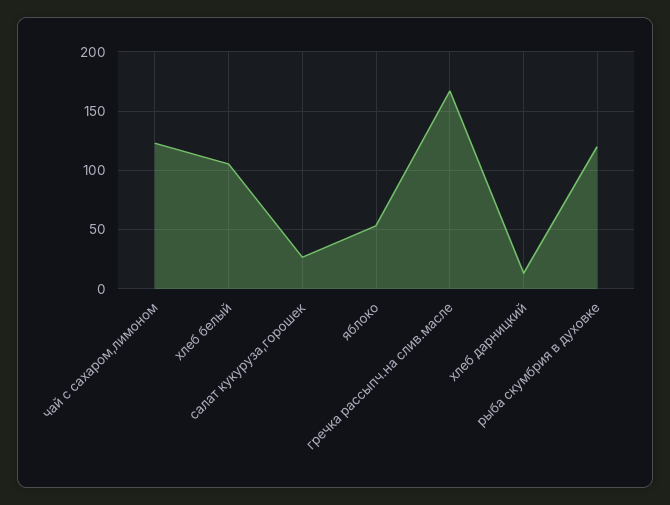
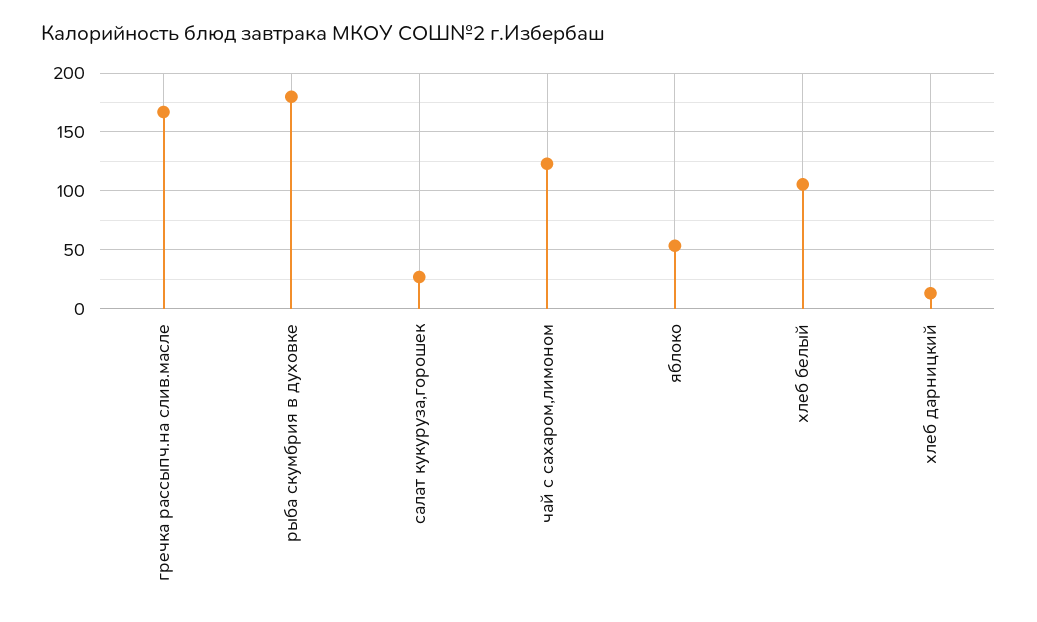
  {
    "чай с сахаром,лимоном": 120,
    "хлеб белый": 110,
    "салат кукуруза,горошек": 30,
    "яблоко": 50,
    "гречка рассыпч.на слив.масле": 170,
    "хлеб дарницкий": 10,
-   "рыба скумбрия в духовке": 120
+   "рыба скумбрия в духовке": 180
  }

